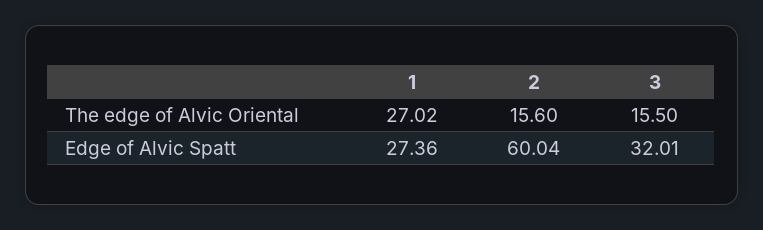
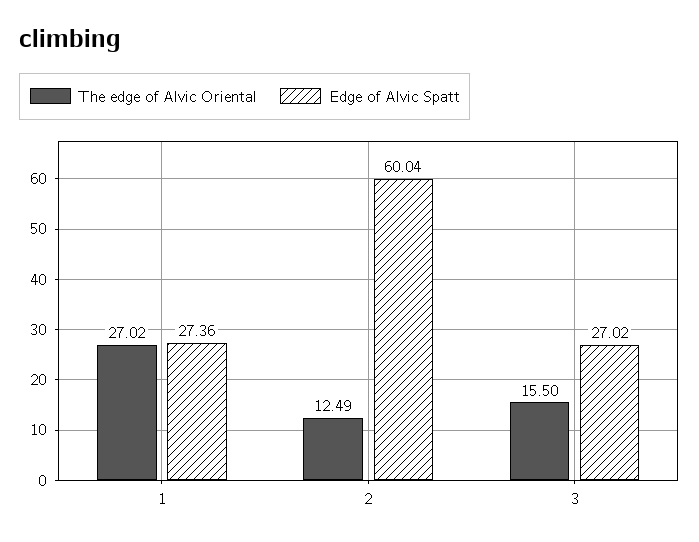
  {
    "The edge of Alvic Oriental": {
      "1": 27.02,
-     "2": 15.6,
+     "2": 12.49,
      "3": 15.5
    },
    "Edge of Alvic Spatt": {
      "1": 27.36,
      "2": 60.04,
-     "3": 32.01
+     "3": 27.02
    }
  }

